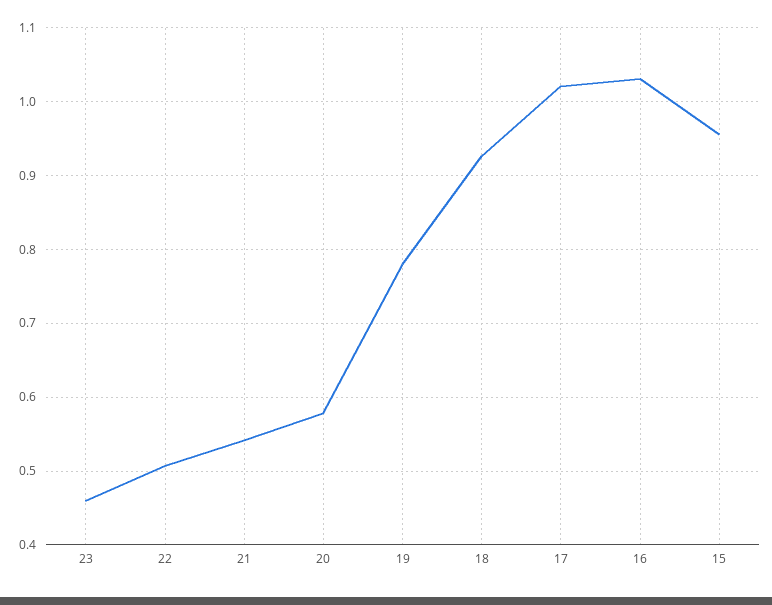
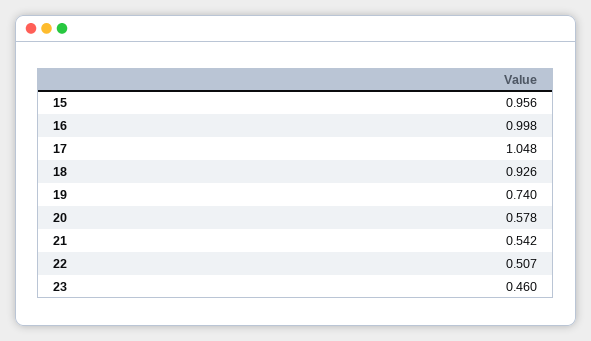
  {
    "23": 0.46,
    "22": 0.507,
    "21": 0.542,
    "20": 0.578,
-   "19": 0.78,
+   "19": 0.74,
    "18": 0.926,
-   "17": 1.02,
+   "17": 1.048,
-   "16": 1.03,
+   "16": 0.998,
    "15": 0.956
  }

